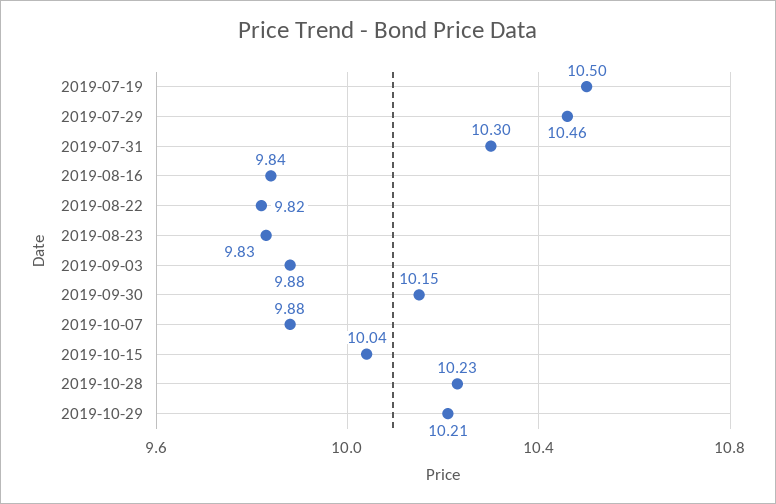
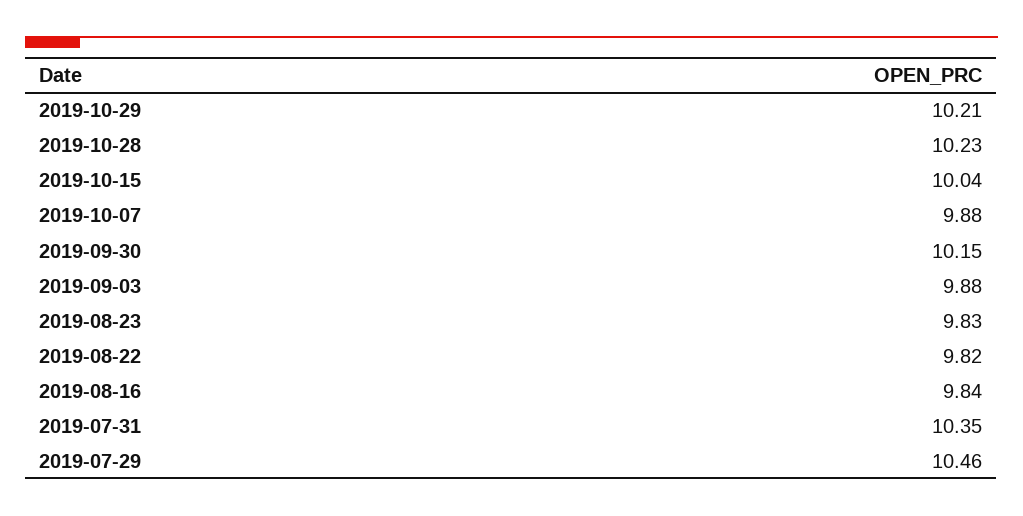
  {
-   "2019-07-19": 10.5,
    "2019-07-29": 10.46,
-   "2019-07-31": 10.3,
+   "2019-07-31": 10.35,
    "2019-08-16": 9.84,
    "2019-08-22": 9.82,
    "2019-08-23": 9.83,
    "2019-09-03": 9.88,
    "2019-09-30": 10.15,
    "2019-10-07": 9.88,
    "2019-10-15": 10.04,
    "2019-10-28": 10.23,
    "2019-10-29": 10.21
  }

